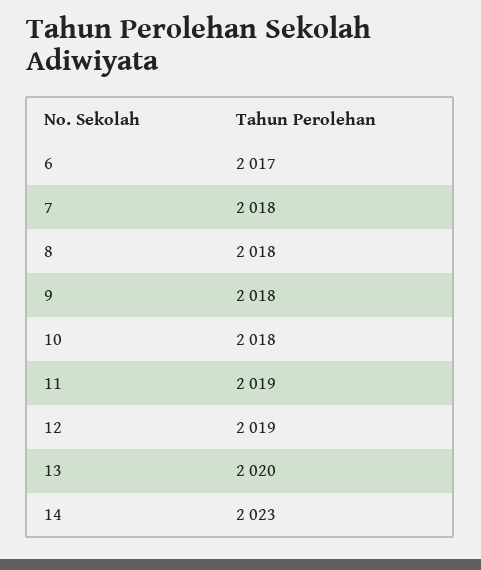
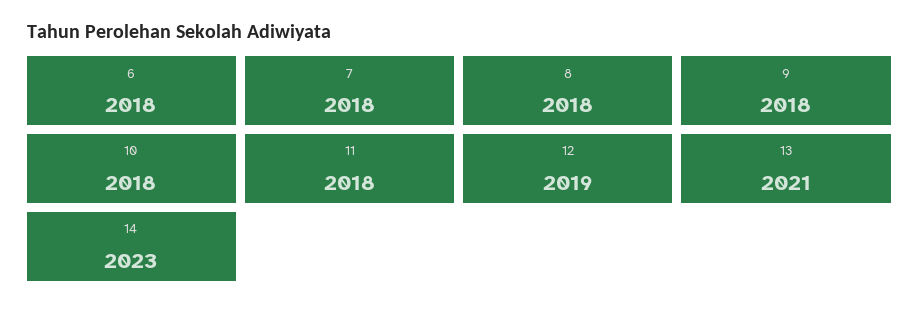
  {
-   "6": 2017,
+   "6": 2018,
    "7": 2018,
    "8": 2018,
    "9": 2018,
    "10": 2018,
-   "11": 2019,
+   "11": 2018,
    "12": 2019,
-   "13": 2020,
+   "13": 2021,
    "14": 2023
  }

